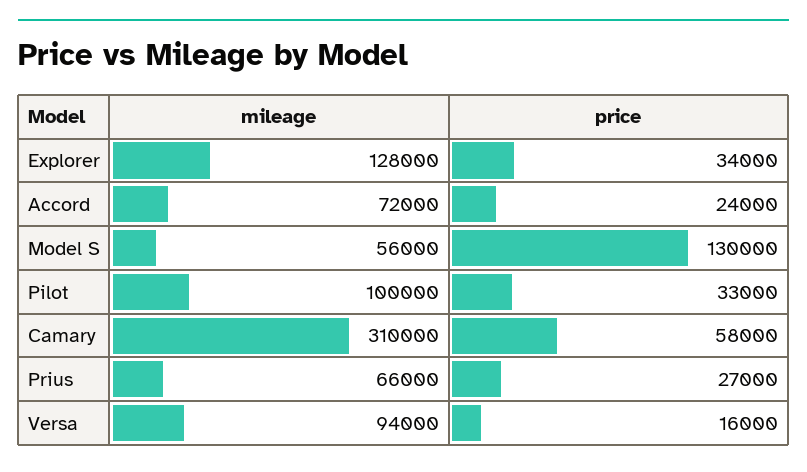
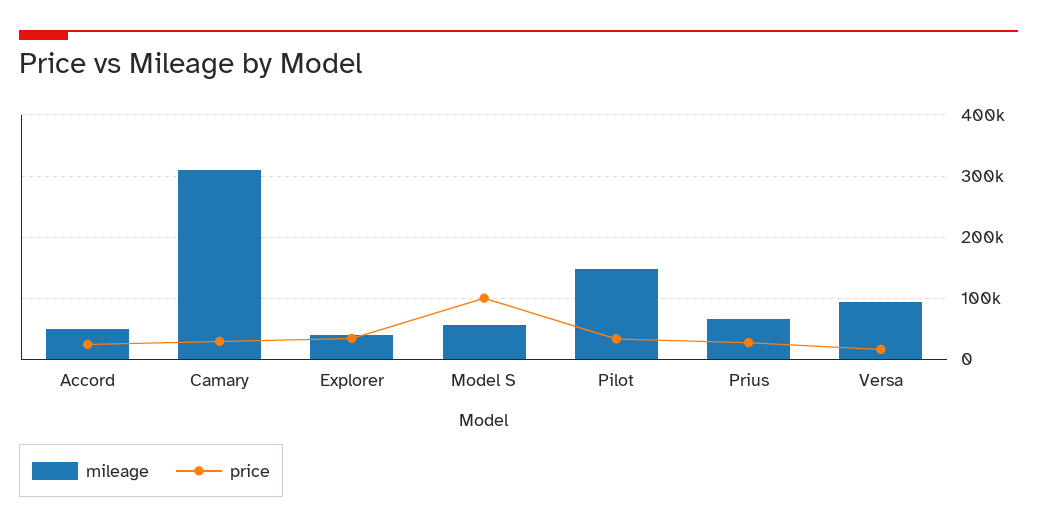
  {
    "mileage": {
-     "Explorer": 128000,
+     "Explorer": 40000,
-     "Accord": 72000,
+     "Accord": 50000,
      "Model S": 56000,
-     "Pilot": 100000,
+     "Pilot": 150000,
      "Camary": 310000,
      "Prius": 66000,
      "Versa": 94000
    },
    "price": {
      "Explorer": 34000,
      "Accord": 24000,
-     "Model S": 130000,
+     "Model S": 100000,
      "Pilot": 33000,
-     "Camary": 58000,
+     "Camary": 30000,
      "Prius": 27000,
      "Versa": 16000
    }
  }

